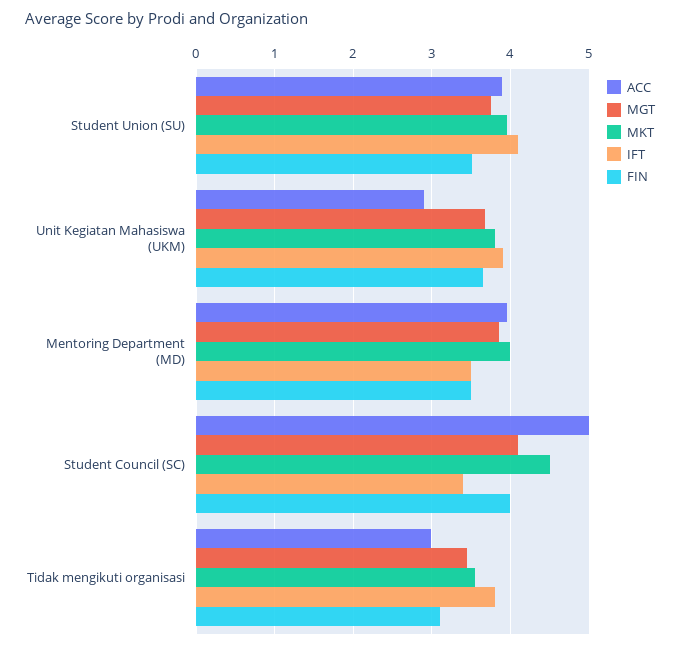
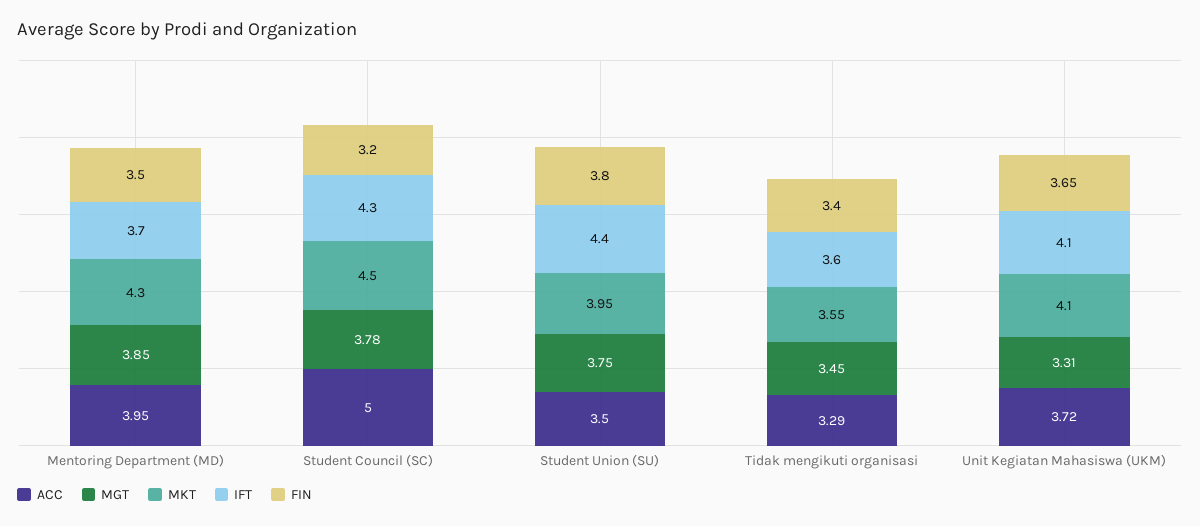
  {
    "ACC": {
-     "Student Union (SU)": 3.9,
+     "Student Union (SU)": 3.5,
-     "Unit Kegiatan Mahasiswa (UKM)": 2.9,
+     "Unit Kegiatan Mahasiswa (UKM)": 3.72,
      "Mentoring Department (MD)": 3.95,
      "Student Council (SC)": 5,
-     "Tidak mengikuti organisasi": 3
+     "Tidak mengikuti organisasi": 3.29
    },
    "MGT": {
      "Student Union (SU)": 3.75,
-     "Unit Kegiatan Mahasiswa (UKM)": 3.7,
+     "Unit Kegiatan Mahasiswa (UKM)": 3.31,
      "Mentoring Department (MD)": 3.85,
-     "Student Council (SC)": 4.1,
+     "Student Council (SC)": 3.78,
      "Tidak mengikuti organisasi": 3.45
    },
    "MKT": {
      "Student Union (SU)": 3.95,
-     "Unit Kegiatan Mahasiswa (UKM)": 3.8,
+     "Unit Kegiatan Mahasiswa (UKM)": 4.1,
-     "Mentoring Department (MD)": 4,
+     "Mentoring Department (MD)": 4.3,
      "Student Council (SC)": 4.5,
      "Tidak mengikuti organisasi": 3.55
    },
    "IFT": {
-     "Student Union (SU)": 4.1,
+     "Student Union (SU)": 4.4,
-     "Unit Kegiatan Mahasiswa (UKM)": 3.9,
+     "Unit Kegiatan Mahasiswa (UKM)": 4.1,
-     "Mentoring Department (MD)": 3.5,
+     "Mentoring Department (MD)": 3.7,
-     "Student Council (SC)": 3.4,
+     "Student Council (SC)": 4.3,
-     "Tidak mengikuti organisasi": 3.8
+     "Tidak mengikuti organisasi": 3.6
    },
    "FIN": {
-     "Student Union (SU)": 3.5,
+     "Student Union (SU)": 3.8,
      "Unit Kegiatan Mahasiswa (UKM)": 3.65,
      "Mentoring Department (MD)": 3.5,
-     "Student Council (SC)": 4,
+     "Student Council (SC)": 3.2,
-     "Tidak mengikuti organisasi": 3.1
+     "Tidak mengikuti organisasi": 3.4
    }
  }

